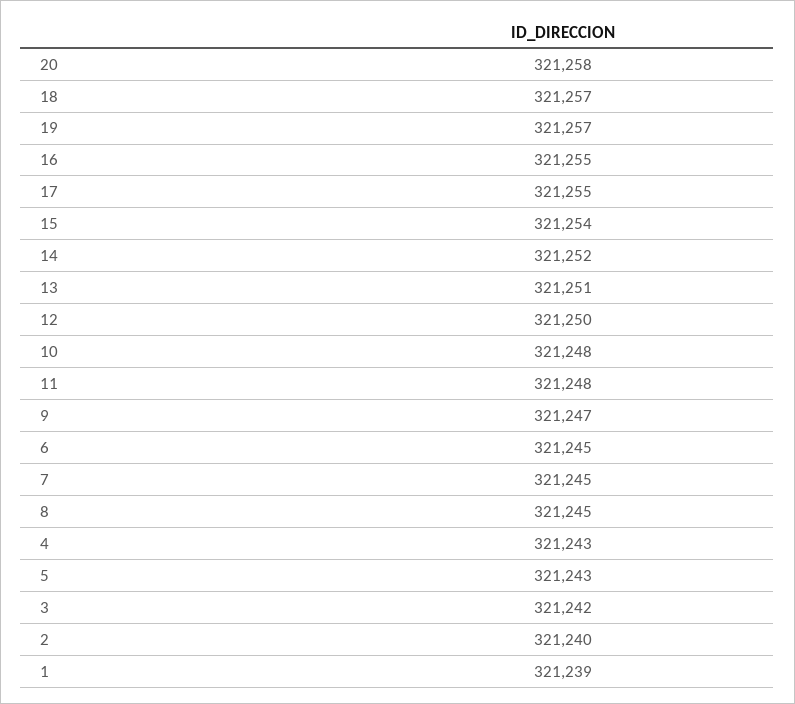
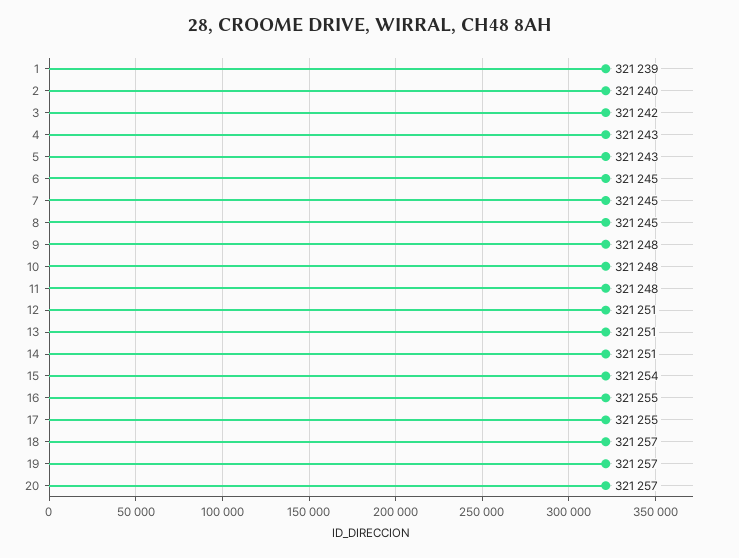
  {
-   "20": 321258,
+   "20": 321257,
    "18": 321257,
    "19": 321257,
    "16": 321255,
    "17": 321255,
    "15": 321254,
-   "14": 321252,
+   "14": 321251,
    "13": 321251,
-   "12": 321250,
+   "12": 321251,
    "10": 321248,
    "11": 321248,
-   "9": 321247,
+   "9": 321248,
    "6": 321245,
    "7": 321245,
    "8": 321245,
    "4": 321243,
    "5": 321243,
    "3": 321242,
    "2": 321240,
    "1": 321239
  }

